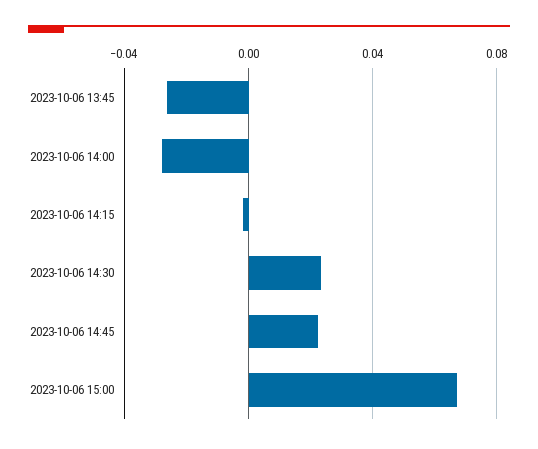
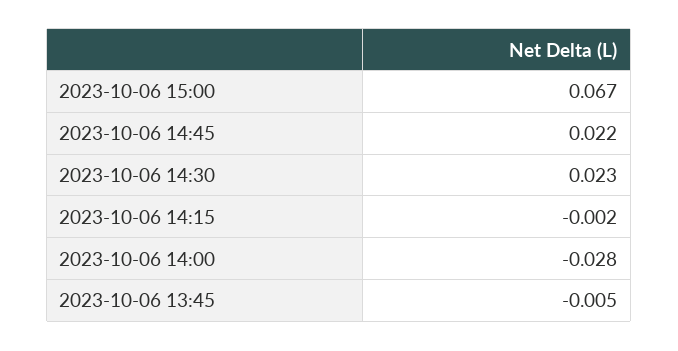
  {
-   "2023-10-06 13:45": -0.025,
+   "2023-10-06 13:45": -0.005,
    "2023-10-06 14:00": -0.028,
    "2023-10-06 14:15": -0.002,
    "2023-10-06 14:30": 0.023,
    "2023-10-06 14:45": 0.022,
    "2023-10-06 15:00": 0.067
  }

